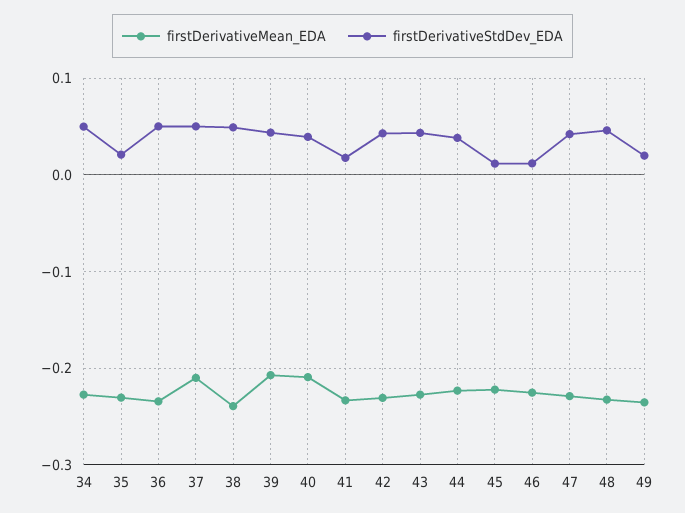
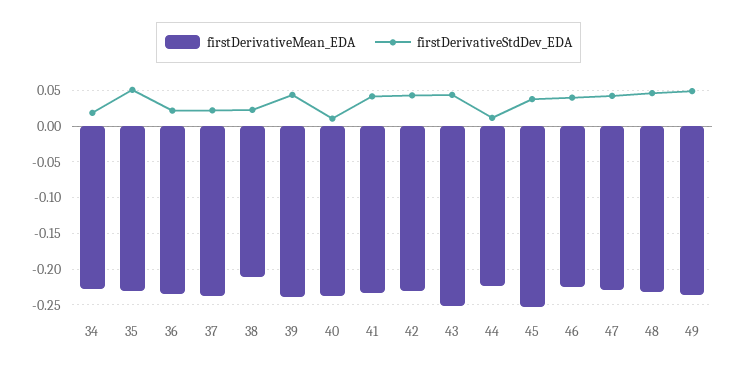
  {
    "firstDerivativeMean_EDA": {
      "34": -0.23,
      "35": -0.23,
      "36": -0.23,
-     "37": -0.21,
+     "37": -0.24,
-     "38": -0.24,
+     "38": -0.21,
-     "39": -0.21,
+     "39": -0.24,
-     "40": -0.21,
+     "40": -0.24,
      "41": -0.23,
      "42": -0.23,
-     "43": -0.23,
+     "43": -0.25,
      "44": -0.22,
-     "45": -0.22,
+     "45": -0.25,
      "46": -0.23,
      "47": -0.23,
      "48": -0.23,
      "49": -0.24
    },
    "firstDerivativeStdDev_EDA": {
-     "34": 0.05,
+     "34": 0.02,
-     "35": 0.02,
+     "35": 0.05,
-     "36": 0.05,
+     "36": 0.02,
-     "37": 0.05,
+     "37": 0.02,
-     "38": 0.05,
+     "38": 0.02,
      "39": 0.04,
-     "40": 0.04,
+     "40": 0.01,
-     "41": 0.02,
+     "41": 0.04,
      "42": 0.04,
      "43": 0.04,
-     "44": 0.04,
+     "44": 0.01,
-     "45": 0.01,
+     "45": 0.04,
-     "46": 0.01,
+     "46": 0.04,
      "47": 0.04,
      "48": 0.05,
-     "49": 0.02
+     "49": 0.05
    }
  }

